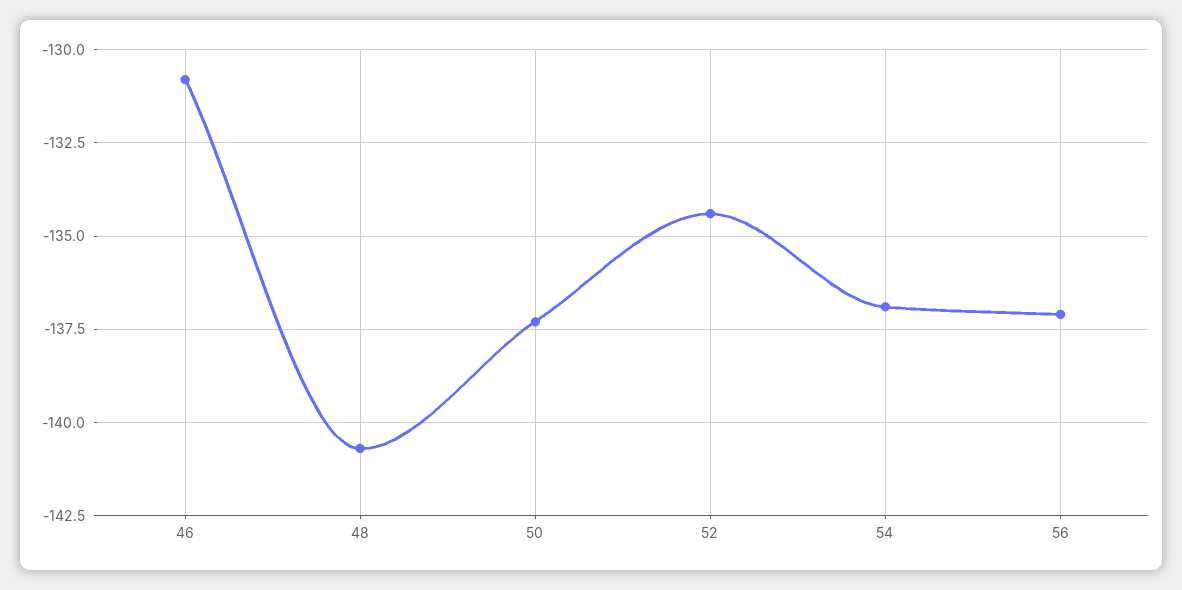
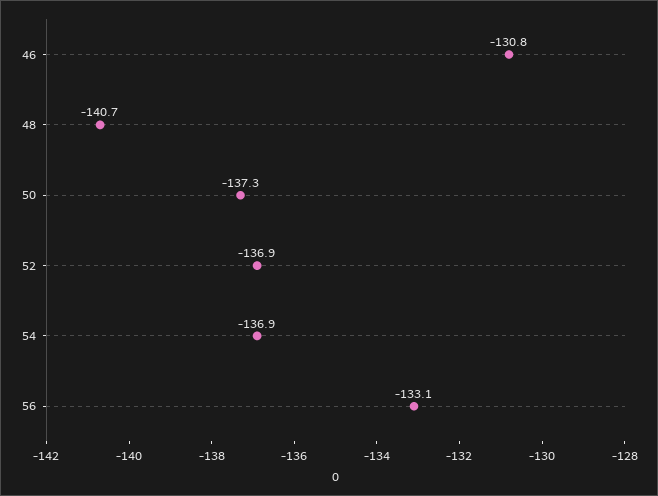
  {
    "46": -130.8,
    "48": -140.7,
    "50": -137.3,
-   "52": -134.5,
+   "52": -136.9,
    "54": -136.9,
-   "56": -137
+   "56": -133.1
  }

